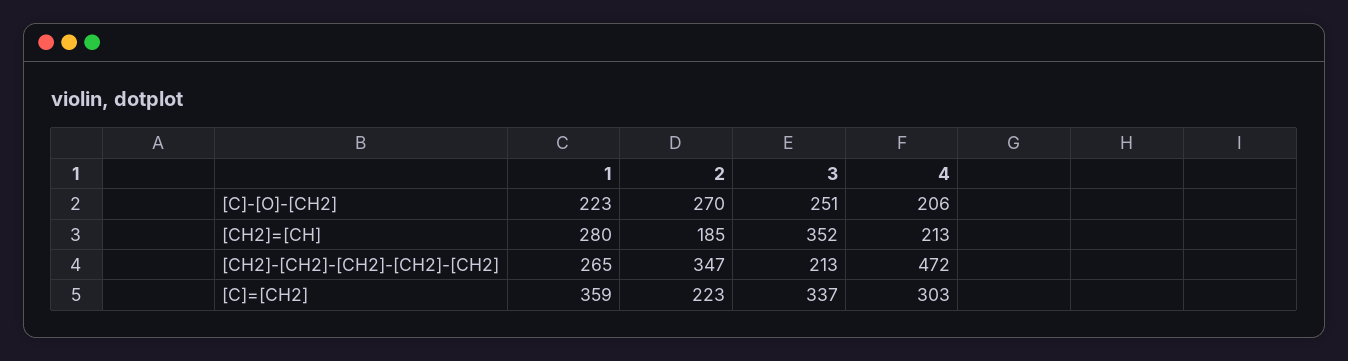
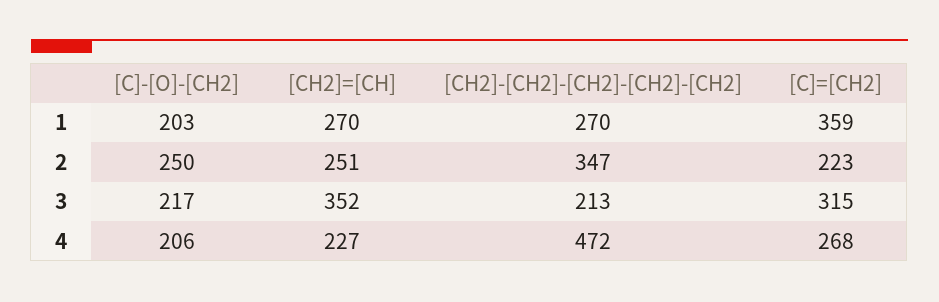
  {
    "1": {
-     "[C]-[O]-[CH2]": 223,
+     "[C]-[O]-[CH2]": 203,
-     "[CH2]=[CH]": 280,
+     "[CH2]=[CH]": 270,
-     "[CH2]-[CH2]-[CH2]-[CH2]-[CH2]": 265,
+     "[CH2]-[CH2]-[CH2]-[CH2]-[CH2]": 270,
      "[C]=[CH2]": 359
    },
    "2": {
-     "[C]-[O]-[CH2]": 270,
+     "[C]-[O]-[CH2]": 250,
-     "[CH2]=[CH]": 185,
+     "[CH2]=[CH]": 251,
      "[CH2]-[CH2]-[CH2]-[CH2]-[CH2]": 347,
      "[C]=[CH2]": 223
    },
    "3": {
-     "[C]-[O]-[CH2]": 251,
+     "[C]-[O]-[CH2]": 217,
      "[CH2]=[CH]": 352,
      "[CH2]-[CH2]-[CH2]-[CH2]-[CH2]": 213,
-     "[C]=[CH2]": 337
+     "[C]=[CH2]": 315
    },
    "4": {
      "[C]-[O]-[CH2]": 206,
-     "[CH2]=[CH]": 213,
+     "[CH2]=[CH]": 227,
      "[CH2]-[CH2]-[CH2]-[CH2]-[CH2]": 472,
-     "[C]=[CH2]": 303
+     "[C]=[CH2]": 268
    }
  }

